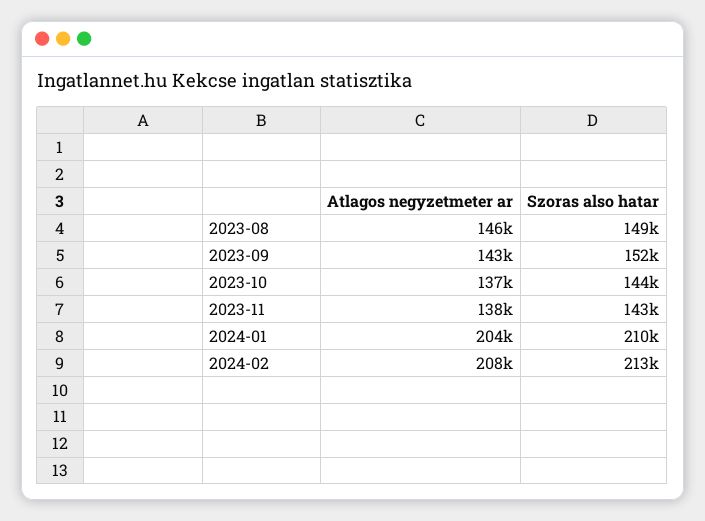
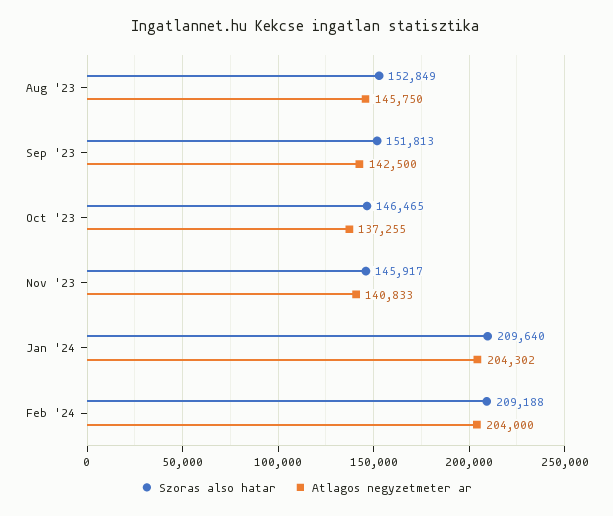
  {
    "Atlagos negyzetmeter ar": {
      "2023-08": 145750,
      "2023-09": 142500,
      "2023-10": 137255,
-     "2023-11": 138000,
+     "2023-11": 140833,
      "2024-01": 204302,
-     "2024-02": 208000
+     "2024-02": 204000
    },
    "Szoras also hatar": {
-     "2023-08": 149000,
+     "2023-08": 152849,
      "2023-09": 151813,
-     "2023-10": 144000,
+     "2023-10": 146465,
-     "2023-11": 143000,
+     "2023-11": 145917,
      "2024-01": 209640,
-     "2024-02": 213000
+     "2024-02": 209188
    }
  }

